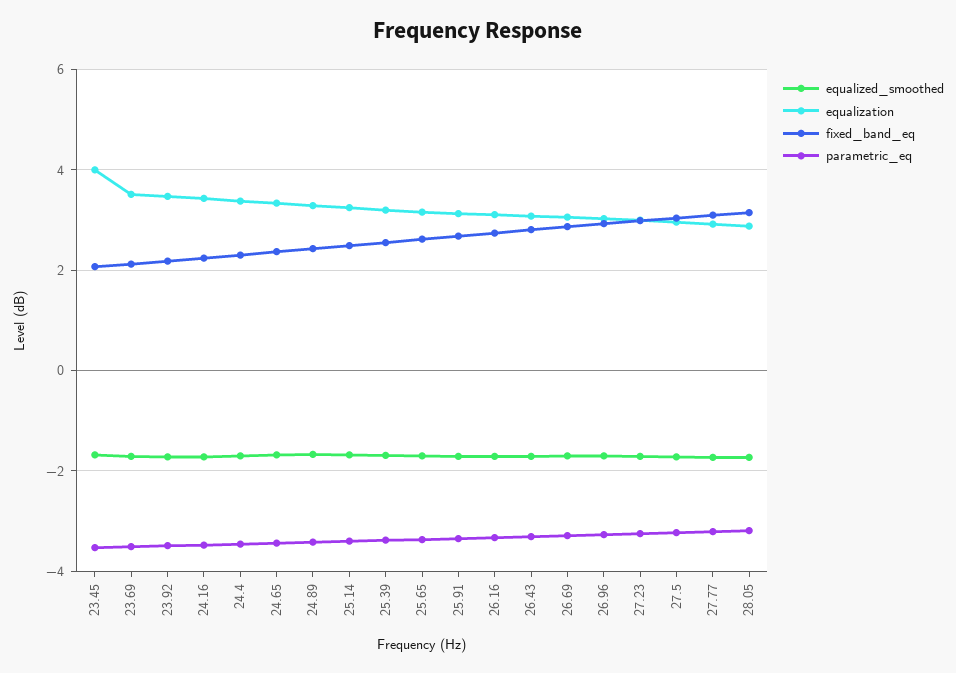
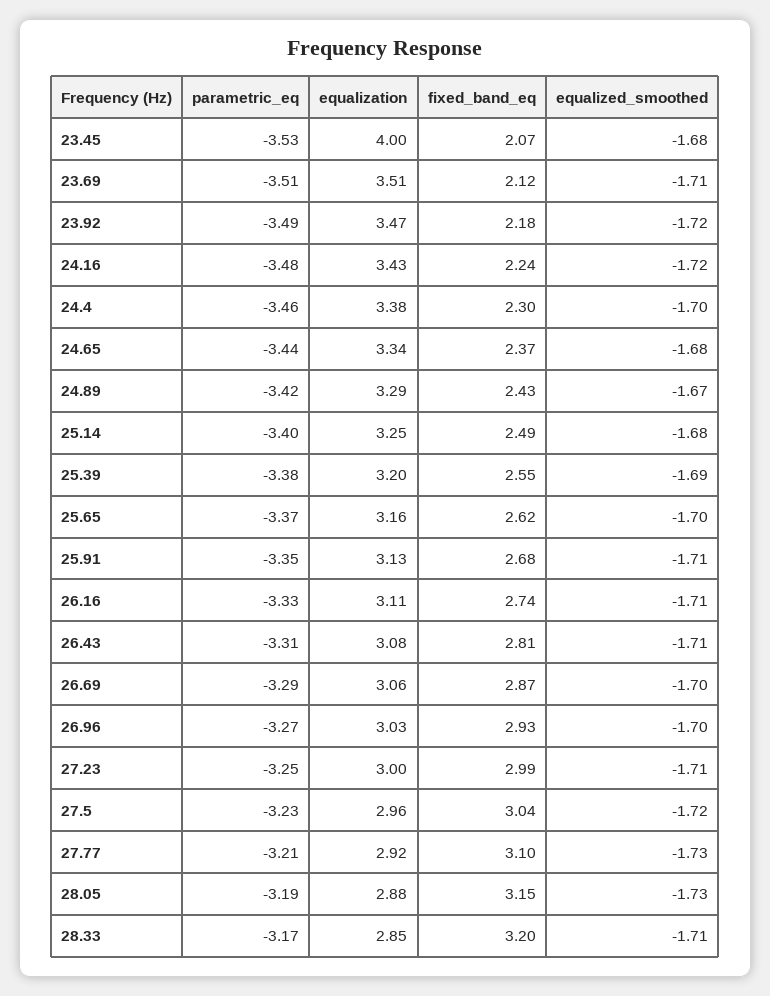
  {
    "equalized_smoothed": {
      "23.45": -1.68,
      "23.69": -1.71,
      "23.92": -1.72,
      "24.16": -1.72,
      "24.4": -1.7,
      "24.65": -1.68,
      "24.89": -1.67,
      "25.14": -1.68,
      "25.39": -1.69,
      "25.65": -1.7,
      "25.91": -1.71,
      "26.16": -1.71,
      "26.43": -1.71,
      "26.69": -1.7,
      "26.96": -1.7,
      "27.23": -1.71,
      "27.5": -1.72,
      "27.77": -1.73,
-     "28.05": -1.73
+     "28.05": -1.73,
+     "28.33": -1.71
    },
    "equalization": {
      "23.45": 4,
      "23.69": 3.51,
      "23.92": 3.47,
      "24.16": 3.43,
      "24.4": 3.38,
      "24.65": 3.34,
      "24.89": 3.29,
      "25.14": 3.25,
      "25.39": 3.2,
      "25.65": 3.16,
      "25.91": 3.13,
      "26.16": 3.11,
      "26.43": 3.08,
      "26.69": 3.06,
      "26.96": 3.03,
      "27.23": 3,
      "27.5": 2.96,
      "27.77": 2.92,
-     "28.05": 2.88
+     "28.05": 2.88,
+     "28.33": 2.85
    },
    "fixed_band_eq": {
      "23.45": 2.07,
      "23.69": 2.12,
      "23.92": 2.18,
      "24.16": 2.24,
      "24.4": 2.3,
      "24.65": 2.37,
      "24.89": 2.43,
      "25.14": 2.49,
      "25.39": 2.55,
      "25.65": 2.62,
      "25.91": 2.68,
      "26.16": 2.74,
      "26.43": 2.81,
      "26.69": 2.87,
      "26.96": 2.93,
      "27.23": 2.99,
      "27.5": 3.04,
      "27.77": 3.1,
-     "28.05": 3.15
+     "28.05": 3.15,
+     "28.33": 3.2
    },
    "parametric_eq": {
      "23.45": -3.53,
      "23.69": -3.51,
      "23.92": -3.49,
      "24.16": -3.48,
      "24.4": -3.46,
      "24.65": -3.44,
      "24.89": -3.42,
      "25.14": -3.4,
      "25.39": -3.38,
      "25.65": -3.37,
      "25.91": -3.35,
      "26.16": -3.33,
      "26.43": -3.31,
      "26.69": -3.29,
      "26.96": -3.27,
      "27.23": -3.25,
      "27.5": -3.23,
      "27.77": -3.21,
-     "28.05": -3.19
+     "28.05": -3.19,
+     "28.33": -3.17
    }
  }

